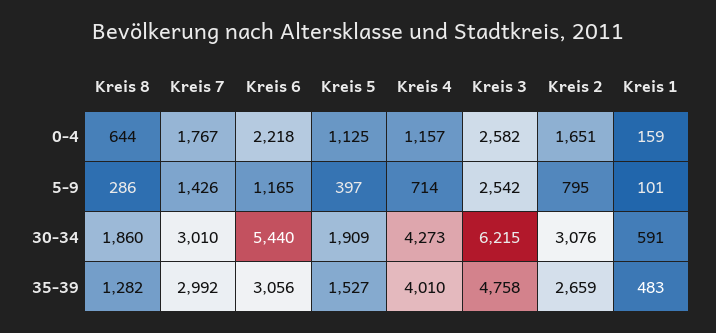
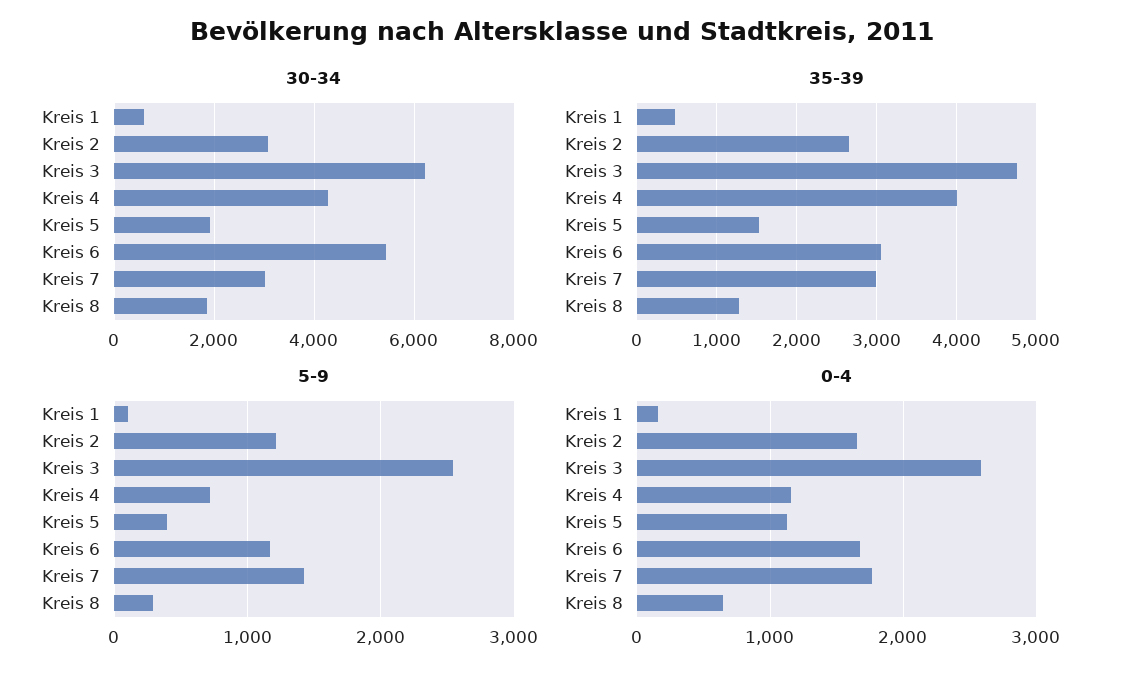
  {
    "0-4": {
      "Kreis 8": 644,
      "Kreis 7": 1767,
-     "Kreis 6": 2218,
+     "Kreis 6": 1700,
      "Kreis 5": 1125,
      "Kreis 4": 1157,
      "Kreis 3": 2582,
      "Kreis 2": 1651,
      "Kreis 1": 159
    },
    "5-9": {
      "Kreis 8": 286,
      "Kreis 7": 1426,
      "Kreis 6": 1165,
      "Kreis 5": 397,
      "Kreis 4": 714,
      "Kreis 3": 2542,
-     "Kreis 2": 795,
+     "Kreis 2": 1200,
      "Kreis 1": 101
    },
    "30-34": {
      "Kreis 8": 1860,
      "Kreis 7": 3010,
      "Kreis 6": 5440,
      "Kreis 5": 1909,
      "Kreis 4": 4273,
      "Kreis 3": 6215,
      "Kreis 2": 3076,
      "Kreis 1": 591
    },
    "35-39": {
      "Kreis 8": 1282,
      "Kreis 7": 2992,
      "Kreis 6": 3056,
      "Kreis 5": 1527,
      "Kreis 4": 4010,
      "Kreis 3": 4758,
      "Kreis 2": 2659,
      "Kreis 1": 483
    }
  }

